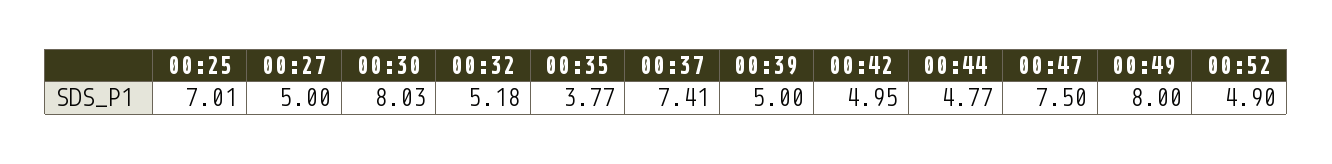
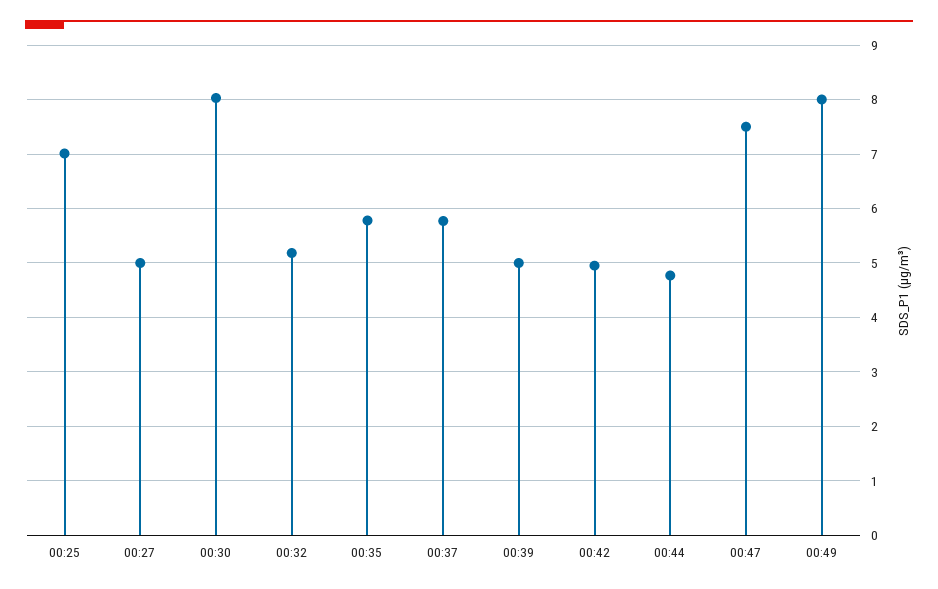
  {
    "00:25": 7.01,
    "00:27": 5,
    "00:30": 8.03,
    "00:32": 5.18,
-   "00:35": 3.77,
+   "00:35": 5.8,
-   "00:37": 7.41,
+   "00:37": 5.8,
    "00:39": 5,
    "00:42": 4.95,
    "00:44": 4.77,
    "00:47": 7.5,
-   "00:49": 8,
+   "00:49": 8
-   "00:52": 4.9
  }

